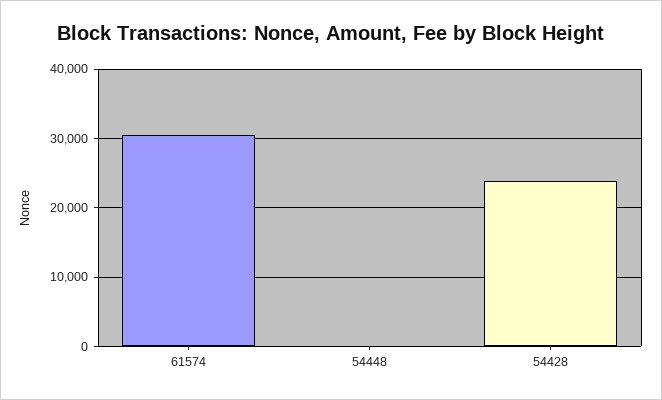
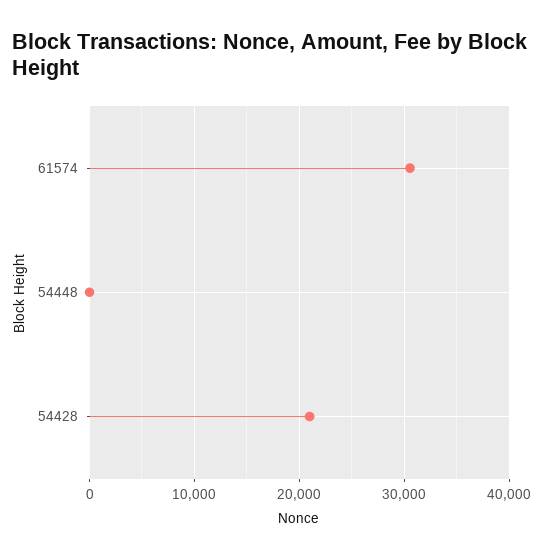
  {
    "61574": 31000,
    "54448": 0,
-   "54428": 24000
+   "54428": 21000
  }

